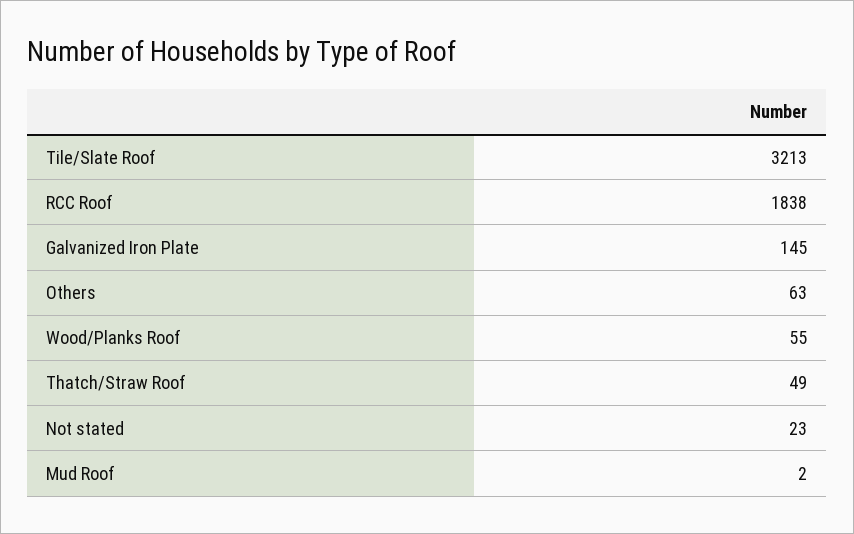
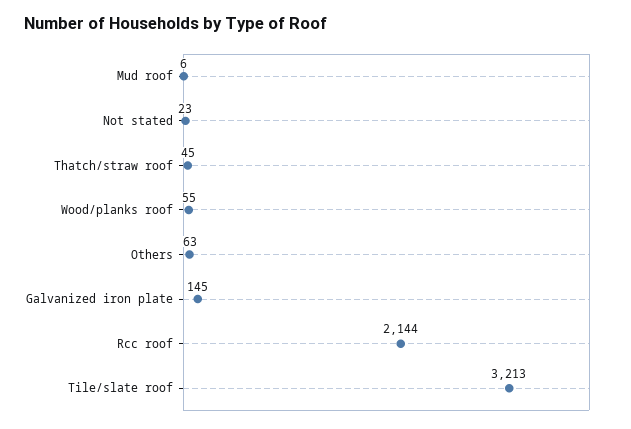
  {
    "Tile/Slate Roof": 3213,
-   "RCC Roof": 1838,
+   "RCC Roof": 2144,
    "Galvanized Iron Plate": 145,
    "Others": 63,
    "Wood/Planks Roof": 55,
-   "Thatch/Straw Roof": 49,
+   "Thatch/Straw Roof": 45,
    "Not stated": 23,
-   "Mud Roof": 2
+   "Mud Roof": 6
  }

